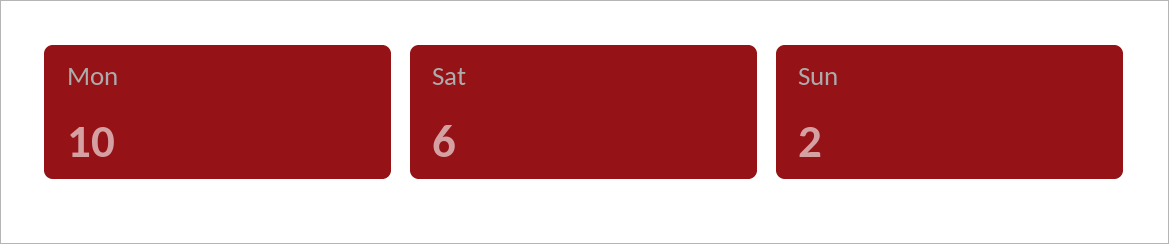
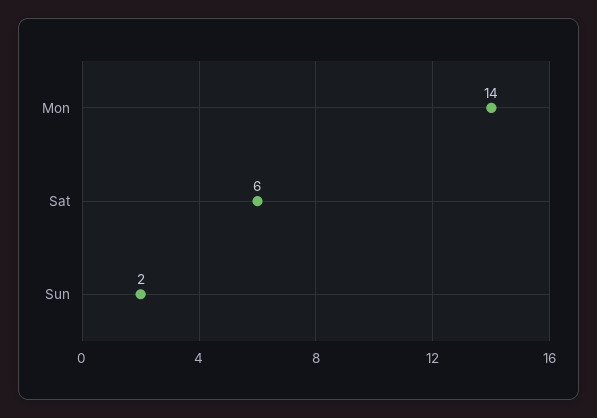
  {
-   "Mon": 10,
+   "Mon": 14,
    "Sat": 6,
    "Sun": 2
  }

